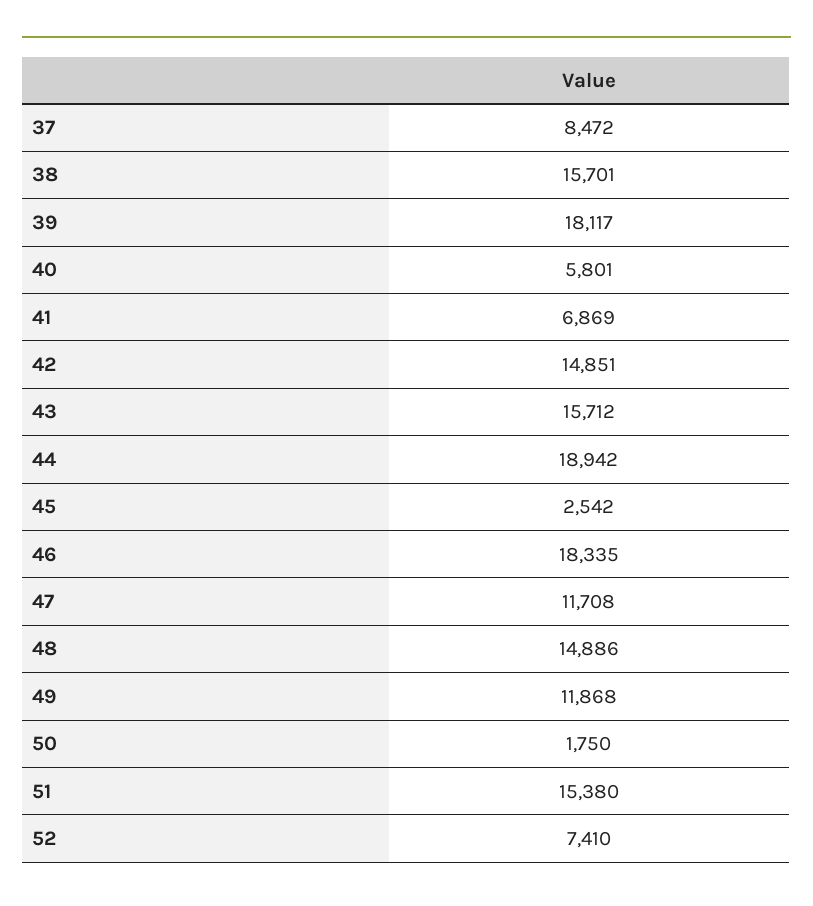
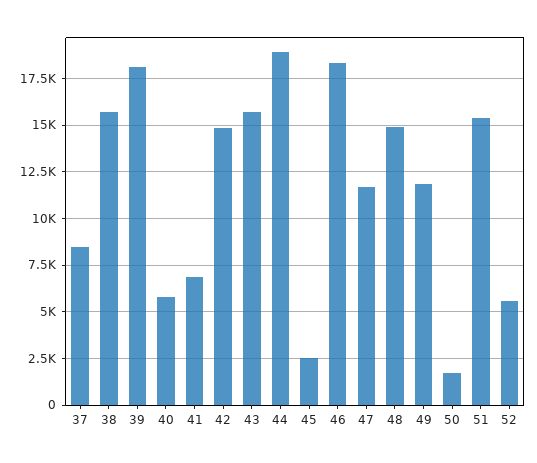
  {
    "37": 8472,
    "38": 15701,
    "39": 18117,
    "40": 5801,
    "41": 6869,
    "42": 14851,
    "43": 15712,
    "44": 18942,
    "45": 2542,
    "46": 18335,
    "47": 11708,
    "48": 14886,
    "49": 11868,
    "50": 1750,
    "51": 15380,
-   "52": 7410
+   "52": 5500
  }

